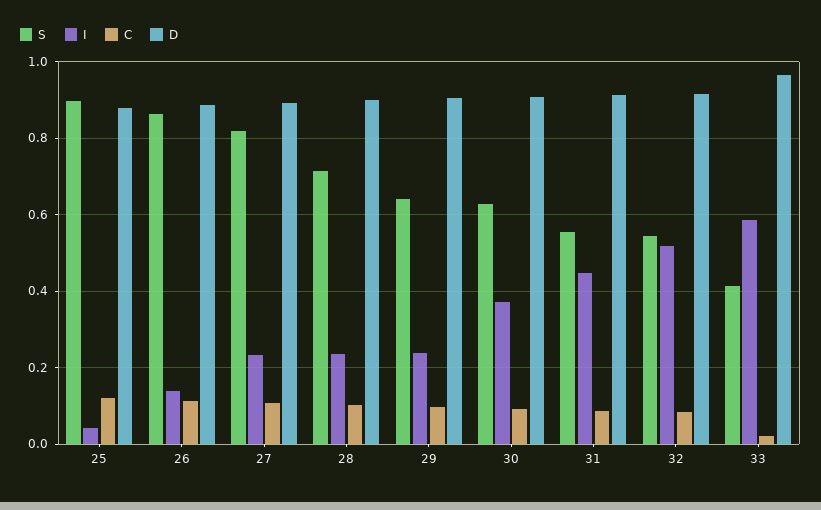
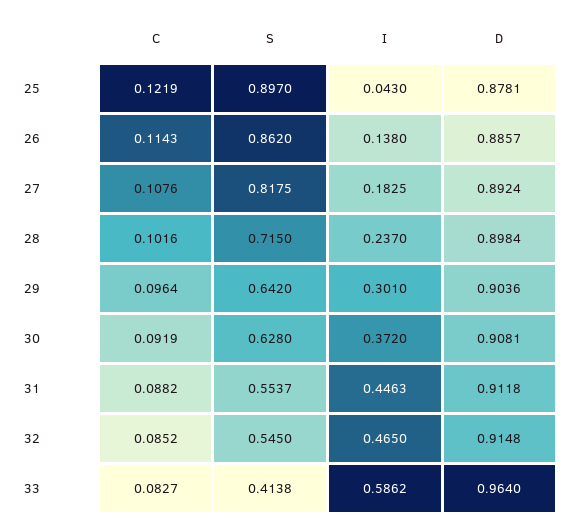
  {
    "S": {
      "25": 0.897,
      "26": 0.862,
      "27": 0.8175,
      "28": 0.715,
      "29": 0.642,
      "30": 0.628,
      "31": 0.5537,
      "32": 0.545,
      "33": 0.4138
    },
    "I": {
      "25": 0.043,
      "26": 0.138,
-     "27": 0.24,
+     "27": 0.1825,
      "28": 0.237,
-     "29": 0.24,
+     "29": 0.301,
      "30": 0.372,
      "31": 0.4463,
-     "32": 0.52,
+     "32": 0.465,
      "33": 0.5862
    },
    "C": {
      "25": 0.1219,
      "26": 0.1143,
      "27": 0.1076,
      "28": 0.1016,
      "29": 0.0964,
      "30": 0.0919,
      "31": 0.0882,
      "32": 0.0852,
-     "33": 0.02
+     "33": 0.0827
    },
    "D": {
      "25": 0.8781,
      "26": 0.8857,
      "27": 0.8924,
      "28": 0.8984,
      "29": 0.9036,
      "30": 0.9081,
      "31": 0.9118,
      "32": 0.9148,
      "33": 0.964
    }
  }

